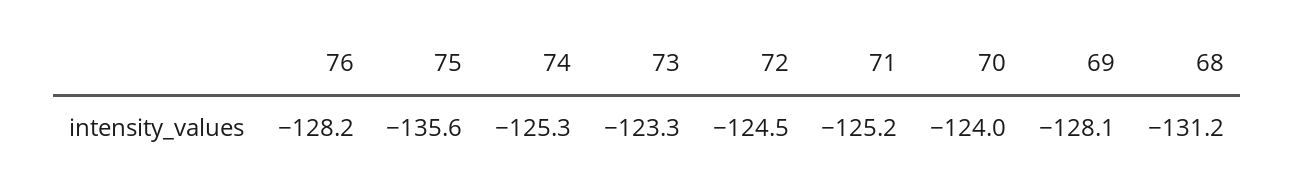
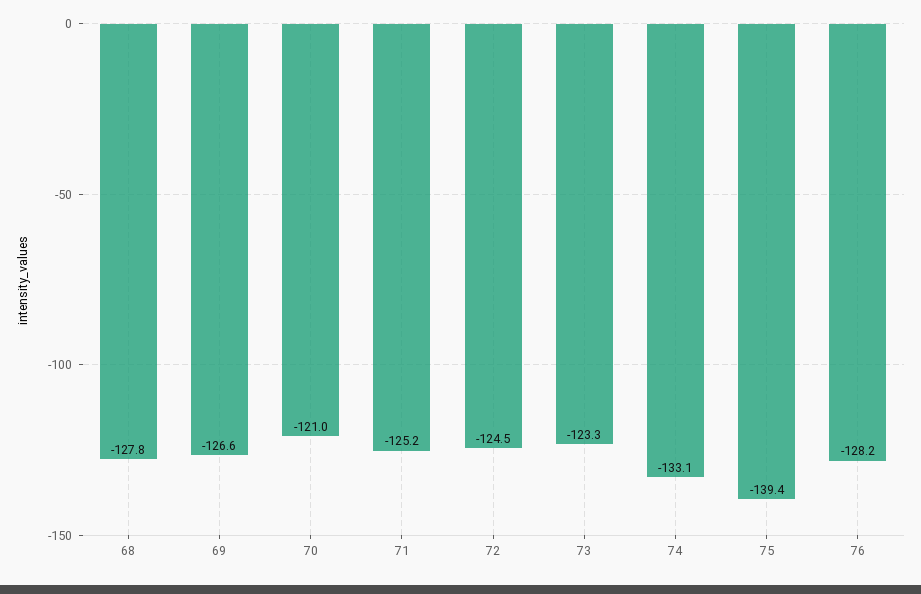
  {
    "76": -128.2,
-   "75": -135.6,
+   "75": -139.4,
-   "74": -125.3,
+   "74": -133.1,
    "73": -123.3,
    "72": -124.5,
    "71": -125.2,
-   "70": -124,
+   "70": -121,
-   "69": -128.1,
+   "69": -126.6,
-   "68": -131.2
+   "68": -127.8
  }

